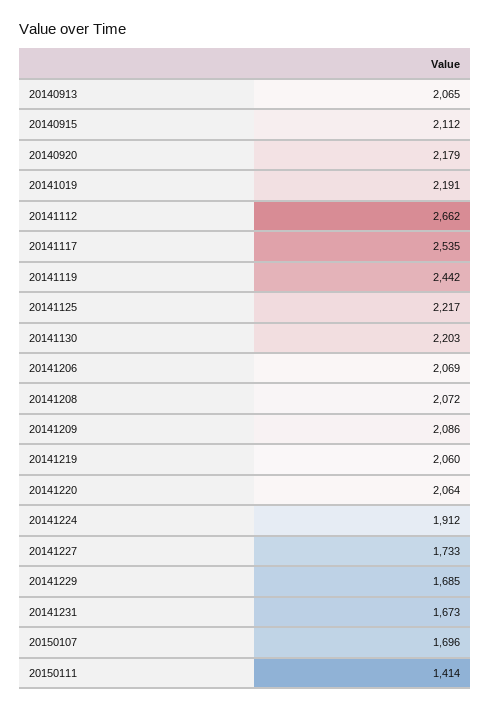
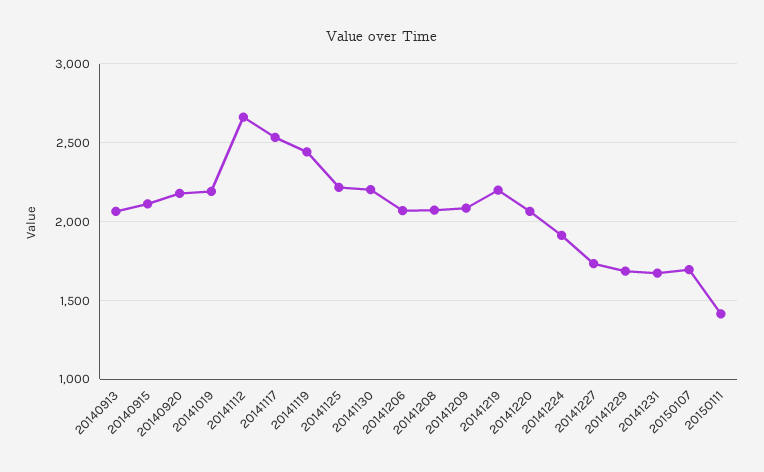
  {
    "20140913": 2065,
    "20140915": 2112,
    "20140920": 2179,
    "20141019": 2191,
    "20141112": 2662,
    "20141117": 2535,
    "20141119": 2442,
    "20141125": 2217,
    "20141130": 2203,
    "20141206": 2069,
    "20141208": 2072,
    "20141209": 2086,
-   "20141219": 2060,
+   "20141219": 2200,
    "20141220": 2064,
    "20141224": 1912,
    "20141227": 1733,
    "20141229": 1685,
    "20141231": 1673,
    "20150107": 1696,
    "20150111": 1414
  }

